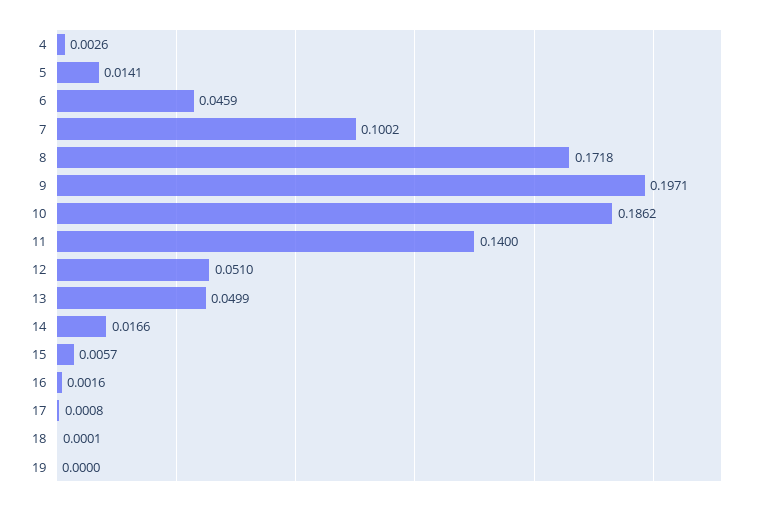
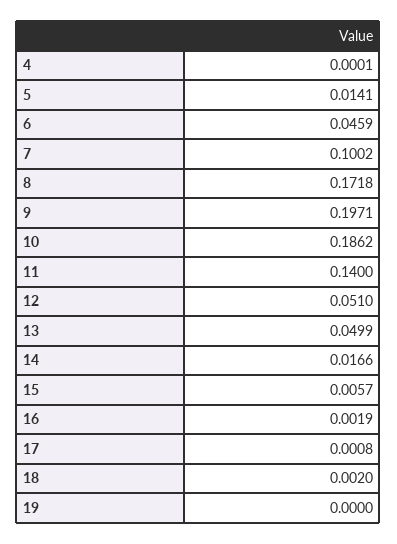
  {
-   "4": 0.0026,
+   "4": 0.0001,
    "5": 0.0141,
    "6": 0.0459,
    "7": 0.1002,
    "8": 0.1718,
    "9": 0.1971,
    "10": 0.1862,
    "11": 0.14,
    "12": 0.051,
    "13": 0.0499,
    "14": 0.0166,
    "15": 0.0057,
-   "16": 0.0016,
+   "16": 0.0019,
    "17": 0.0008,
-   "18": 0.0001,
+   "18": 0.002,
    "19": 0
  }

